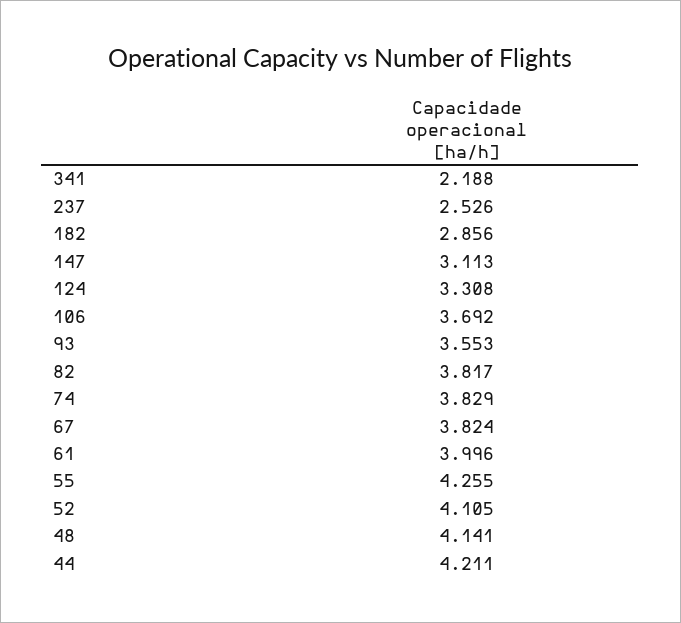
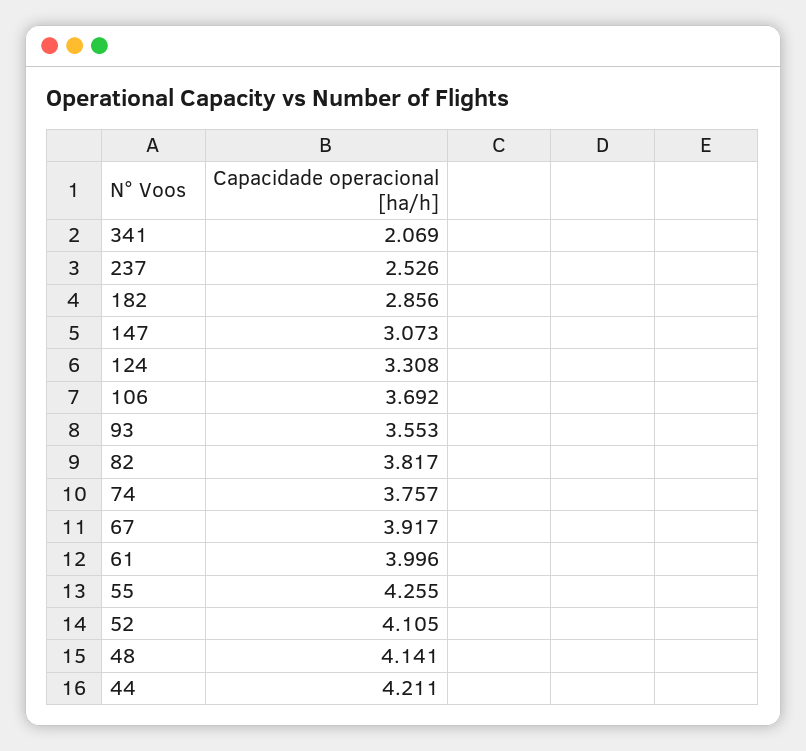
  {
-   "341": 2.188,
+   "341": 2.069,
    "237": 2.526,
    "182": 2.856,
-   "147": 3.113,
+   "147": 3.073,
    "124": 3.308,
    "106": 3.692,
    "93": 3.553,
    "82": 3.817,
-   "74": 3.829,
+   "74": 3.757,
-   "67": 3.824,
+   "67": 3.917,
    "61": 3.996,
    "55": 4.255,
    "52": 4.105,
    "48": 4.141,
    "44": 4.211
  }

